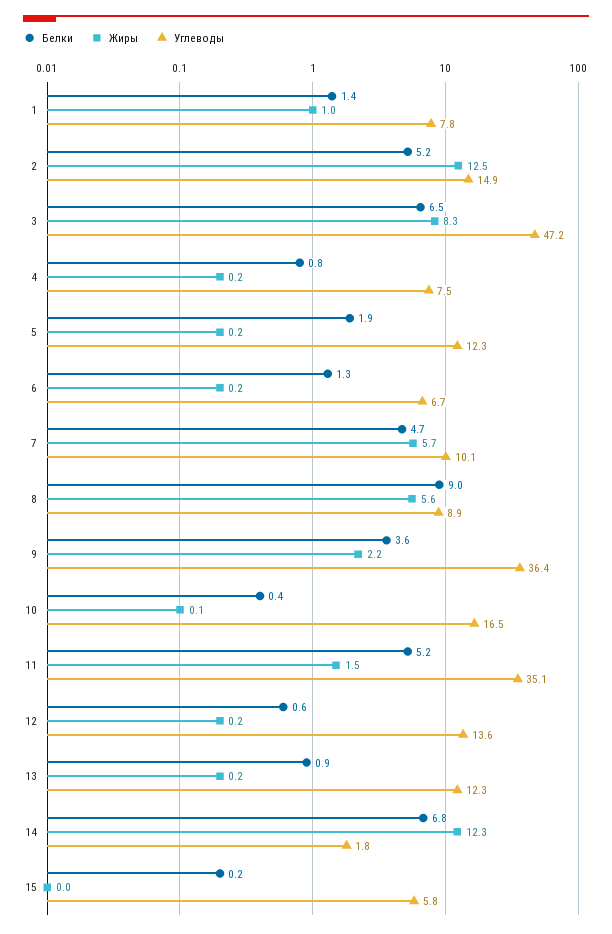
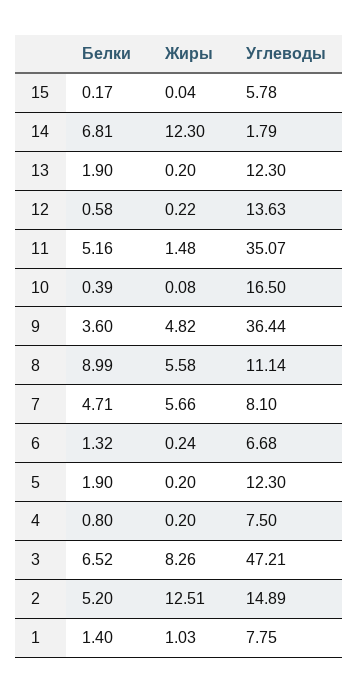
  {
    "Белки": {
      "1": 1.4,
      "2": 5.2,
      "3": 6.52,
      "4": 0.8,
      "5": 1.9,
      "6": 1.32,
      "7": 4.71,
      "8": 8.99,
      "9": 3.6,
      "10": 0.39,
      "11": 5.16,
      "12": 0.58,
-     "13": 0.9,
+     "13": 1.9,
      "14": 6.81,
      "15": 0.17
    },
    "Жиры": {
      "1": 1.03,
      "2": 12.51,
      "3": 8.26,
      "4": 0.2,
      "5": 0.2,
      "6": 0.24,
      "7": 5.66,
      "8": 5.58,
-     "9": 2.2,
+     "9": 4.82,
      "10": 0.08,
      "11": 1.48,
      "12": 0.22,
      "13": 0.2,
      "14": 12.3,
      "15": 0.04
    },
    "Углеводы": {
      "1": 7.75,
      "2": 14.89,
      "3": 47.21,
      "4": 7.5,
      "5": 12.3,
      "6": 6.68,
-     "7": 10.1,
+     "7": 8.1,
-     "8": 8.9,
+     "8": 11.14,
      "9": 36.44,
      "10": 16.5,
      "11": 35.07,
      "12": 13.63,
      "13": 12.3,
      "14": 1.79,
      "15": 5.78
    }
  }

